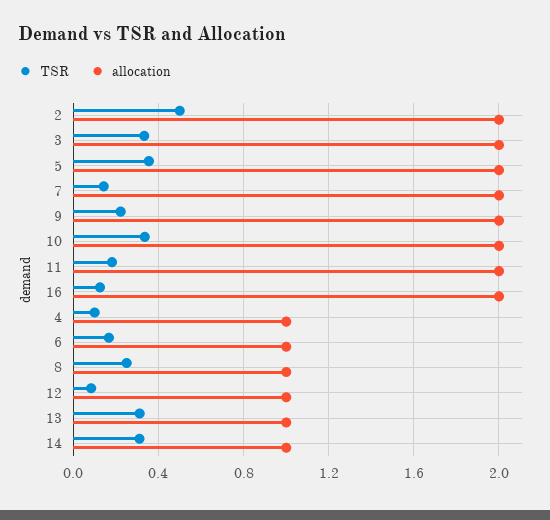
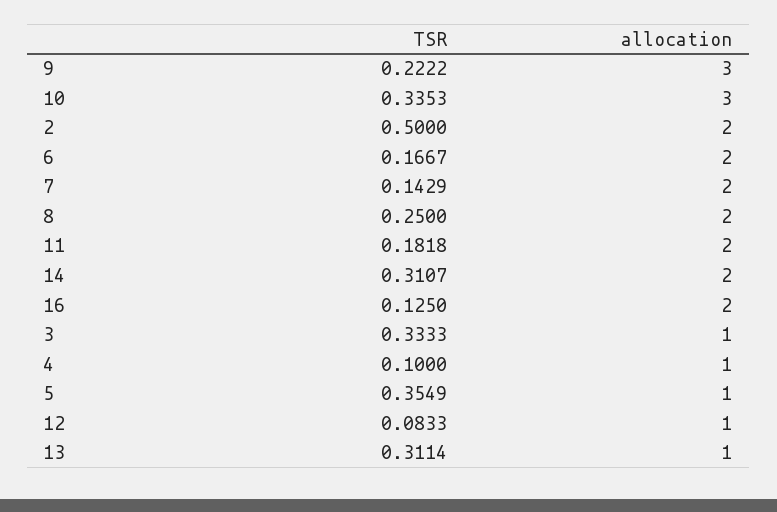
  {
    "TSR": {
      "2": 0.5,
      "3": 0.3333,
      "5": 0.3549,
      "7": 0.1429,
      "9": 0.2222,
      "10": 0.3353,
      "11": 0.1818,
      "16": 0.125,
      "4": 0.1,
      "6": 0.1667,
      "8": 0.25,
      "12": 0.0833,
      "13": 0.3114,
      "14": 0.3107
    },
    "allocation": {
      "2": 2,
-     "3": 2,
+     "3": 1,
-     "5": 2,
+     "5": 1,
      "7": 2,
-     "9": 2,
+     "9": 3,
-     "10": 2,
+     "10": 3,
      "11": 2,
      "16": 2,
      "4": 1,
-     "6": 1,
+     "6": 2,
-     "8": 1,
+     "8": 2,
      "12": 1,
      "13": 1,
-     "14": 1
+     "14": 2
    }
  }

